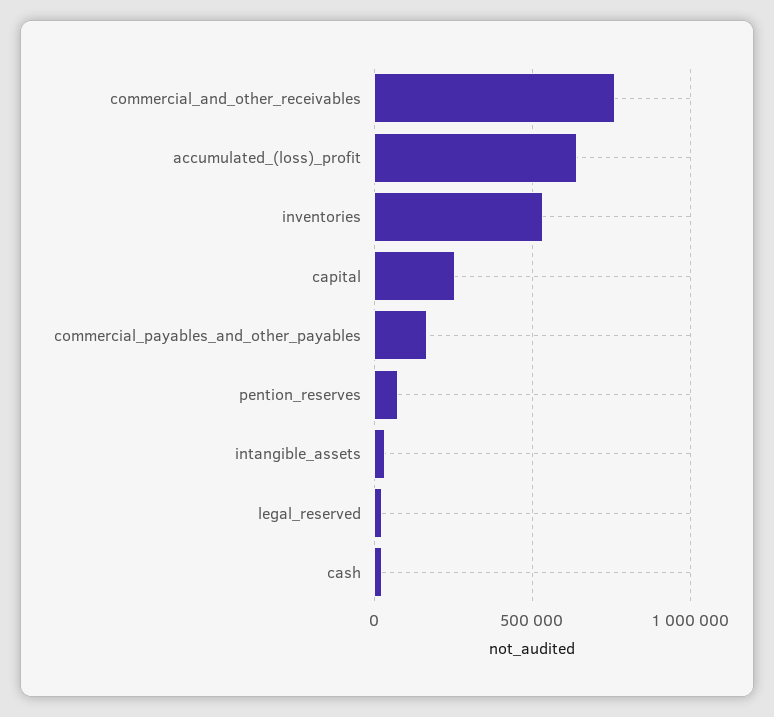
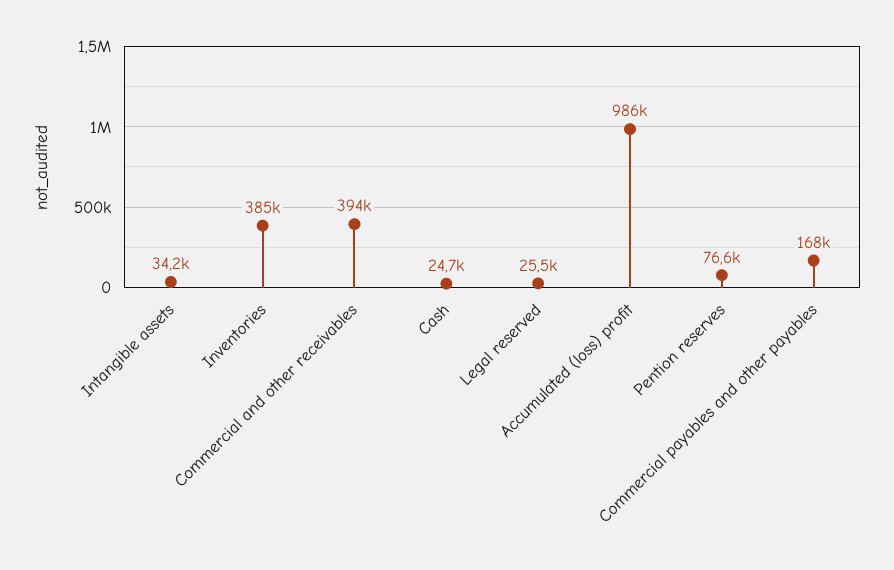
  {
-   "commercial_and_other_receivables": 750000,
+   "commercial_and_other_receivables": 394000,
-   "accumulated_(loss)_profit": 650000,
+   "accumulated_(loss)_profit": 986000,
-   "inventories": 550000,
+   "inventories": 385000,
-   "capital": 250000,
    "commercial_payables_and_other_payables": 168000,
    "pention_reserves": 76600,
    "intangible_assets": 34200,
    "legal_reserved": 25500,
    "cash": 24700
  }

